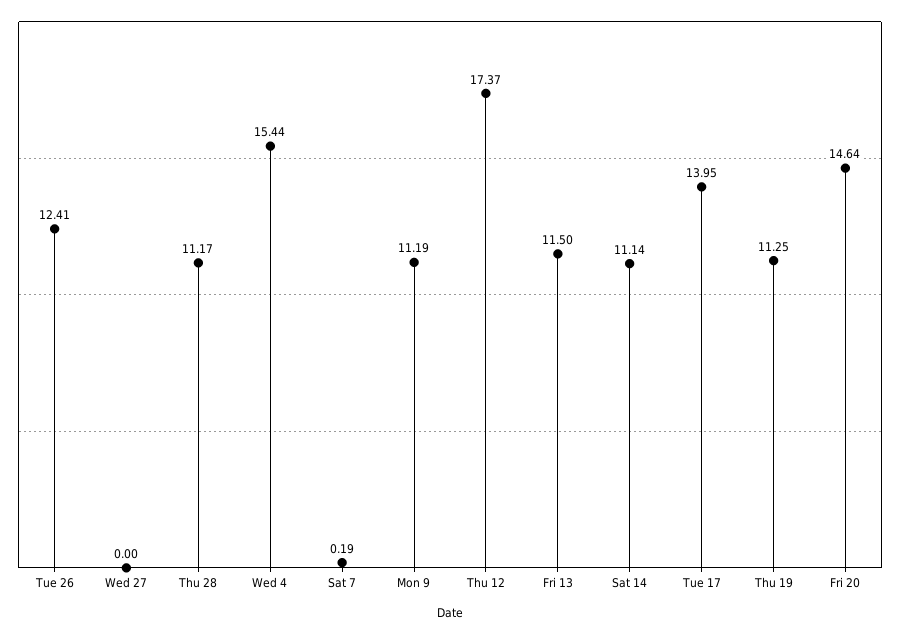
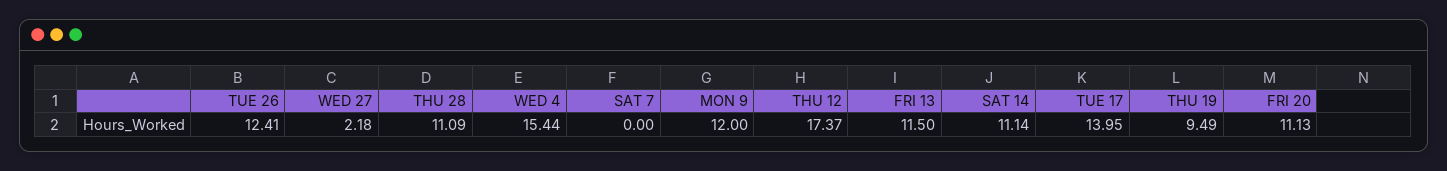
  {
    "Tue 26": 12.41,
-   "Wed 27": 0,
+   "Wed 27": 2.18,
-   "Thu 28": 11.17,
+   "Thu 28": 11.09,
    "Wed 4": 15.44,
-   "Sat 7": 0.19,
+   "Sat 7": 0,
-   "Mon 9": 11.19,
+   "Mon 9": 12,
    "Thu 12": 17.37,
    "Fri 13": 11.5,
    "Sat 14": 11.14,
    "Tue 17": 13.95,
-   "Thu 19": 11.25,
+   "Thu 19": 9.49,
-   "Fri 20": 14.64
+   "Fri 20": 11.13
  }

